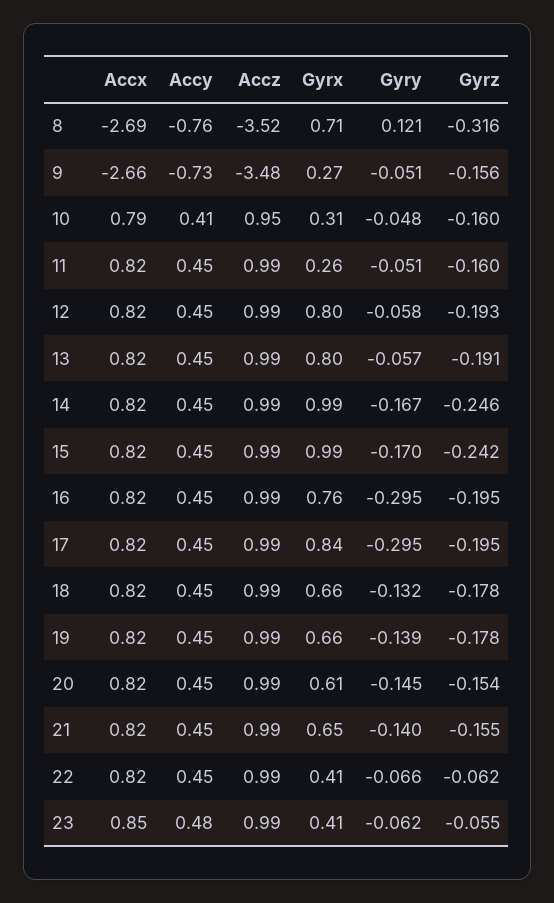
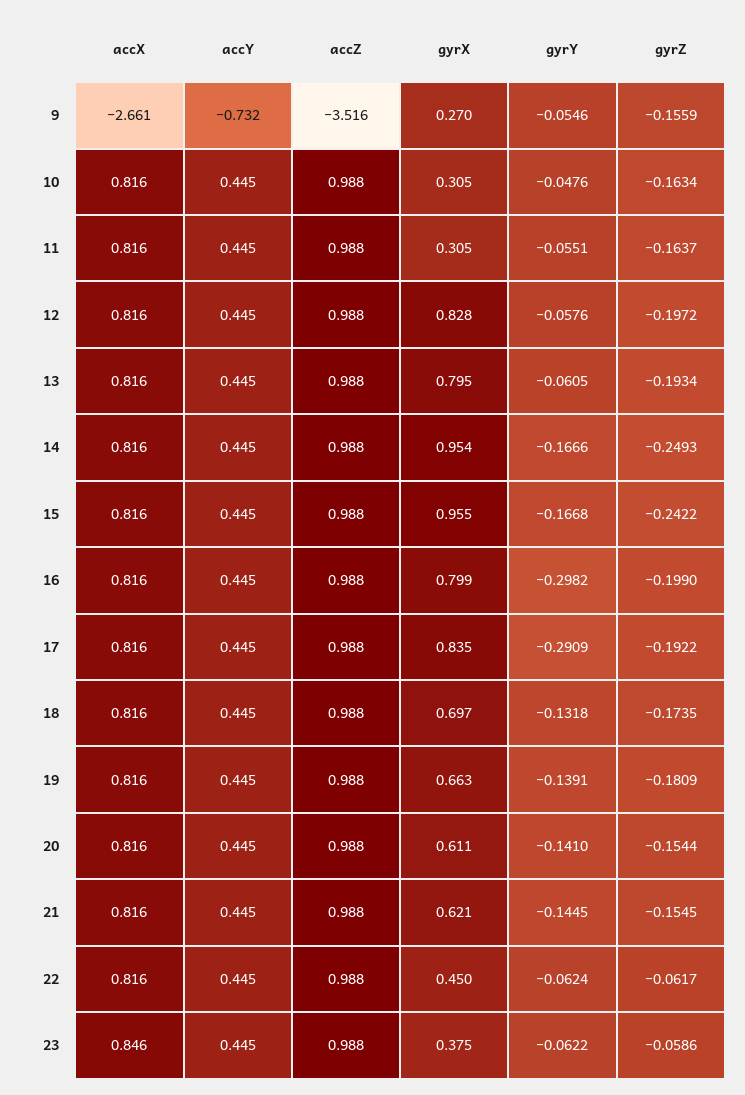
  {
    "Accx": {
-     "8": -2.69,
      "9": -2.661,
-     "10": 0.79,
+     "10": 0.816,
      "11": 0.816,
      "12": 0.816,
      "13": 0.816,
      "14": 0.816,
      "15": 0.816,
      "16": 0.816,
      "17": 0.816,
      "18": 0.816,
      "19": 0.816,
      "20": 0.816,
      "21": 0.816,
      "22": 0.816,
      "23": 0.846
    },
    "Accy": {
-     "8": -0.76,
      "9": -0.732,
-     "10": 0.41,
+     "10": 0.445,
      "11": 0.445,
      "12": 0.445,
      "13": 0.445,
      "14": 0.445,
      "15": 0.445,
      "16": 0.445,
      "17": 0.445,
      "18": 0.445,
      "19": 0.445,
      "20": 0.445,
      "21": 0.445,
      "22": 0.445,
-     "23": 0.48
+     "23": 0.445
    },
    "Accz": {
-     "8": -3.52,
-     "9": -3.48,
+     "9": -3.516,
-     "10": 0.95,
+     "10": 0.988,
      "11": 0.988,
      "12": 0.988,
      "13": 0.988,
      "14": 0.988,
      "15": 0.988,
      "16": 0.988,
      "17": 0.988,
      "18": 0.988,
      "19": 0.988,
      "20": 0.988,
      "21": 0.988,
      "22": 0.988,
      "23": 0.988
    },
    "Gyrx": {
-     "8": 0.71,
      "9": 0.27,
      "10": 0.305,
-     "11": 0.26,
+     "11": 0.305,
-     "12": 0.8,
+     "12": 0.828,
      "13": 0.795,
-     "14": 0.99,
+     "14": 0.954,
-     "15": 0.99,
+     "15": 0.955,
-     "16": 0.76,
+     "16": 0.799,
      "17": 0.835,
-     "18": 0.66,
+     "18": 0.697,
      "19": 0.663,
      "20": 0.611,
-     "21": 0.65,
+     "21": 0.621,
-     "22": 0.41,
+     "22": 0.45,
-     "23": 0.41
+     "23": 0.375
    },
    "Gyry": {
-     "8": 0.121,
-     "9": -0.051,
+     "9": -0.0546,
      "10": -0.0476,
-     "11": -0.051,
+     "11": -0.0551,
      "12": -0.0576,
-     "13": -0.057,
+     "13": -0.0605,
      "14": -0.1666,
-     "15": -0.17,
+     "15": -0.1668,
-     "16": -0.295,
+     "16": -0.2982,
-     "17": -0.295,
+     "17": -0.2909,
      "18": -0.1318,
      "19": -0.1391,
-     "20": -0.145,
+     "20": -0.141,
-     "21": -0.14,
+     "21": -0.1445,
-     "22": -0.066,
+     "22": -0.0624,
      "23": -0.0622
    },
    "Gyrz": {
-     "8": -0.316,
      "9": -0.1559,
-     "10": -0.16,
+     "10": -0.1634,
-     "11": -0.16,
+     "11": -0.1637,
-     "12": -0.193,
+     "12": -0.1972,
-     "13": -0.191,
+     "13": -0.1934,
-     "14": -0.246,
+     "14": -0.2493,
      "15": -0.2422,
-     "16": -0.195,
+     "16": -0.199,
-     "17": -0.195,
+     "17": -0.1922,
-     "18": -0.178,
+     "18": -0.1735,
-     "19": -0.178,
+     "19": -0.1809,
      "20": -0.1544,
      "21": -0.1545,
      "22": -0.0617,
-     "23": -0.055
+     "23": -0.0586
    }
  }

